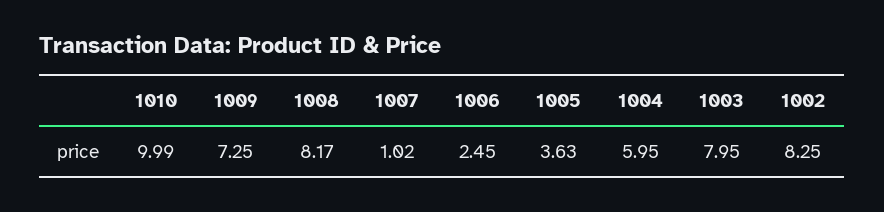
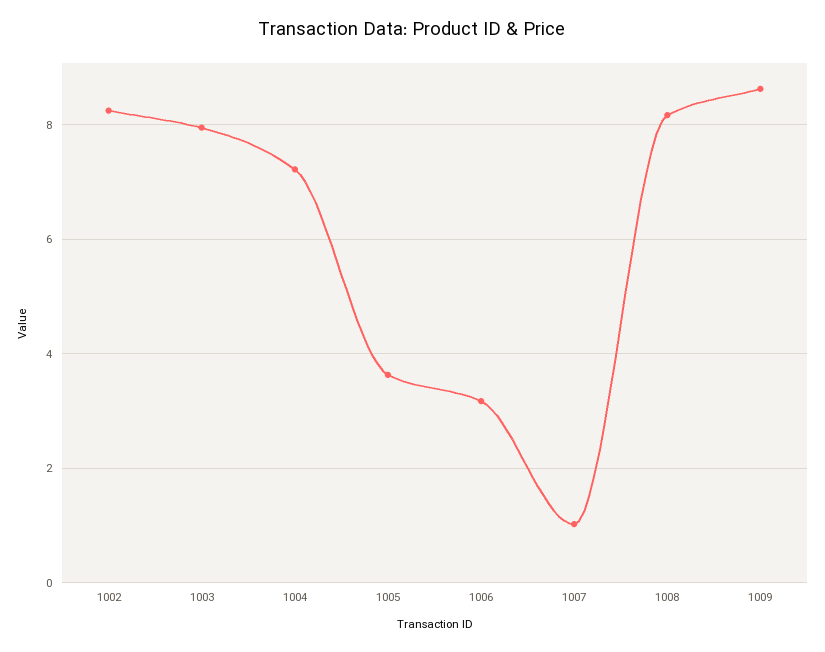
  {
-   "1010": 9.99,
-   "1009": 7.25,
+   "1009": 8.6,
    "1008": 8.17,
    "1007": 1.02,
-   "1006": 2.45,
+   "1006": 3.2,
    "1005": 3.63,
-   "1004": 5.95,
+   "1004": 7.2,
    "1003": 7.95,
    "1002": 8.25
  }

